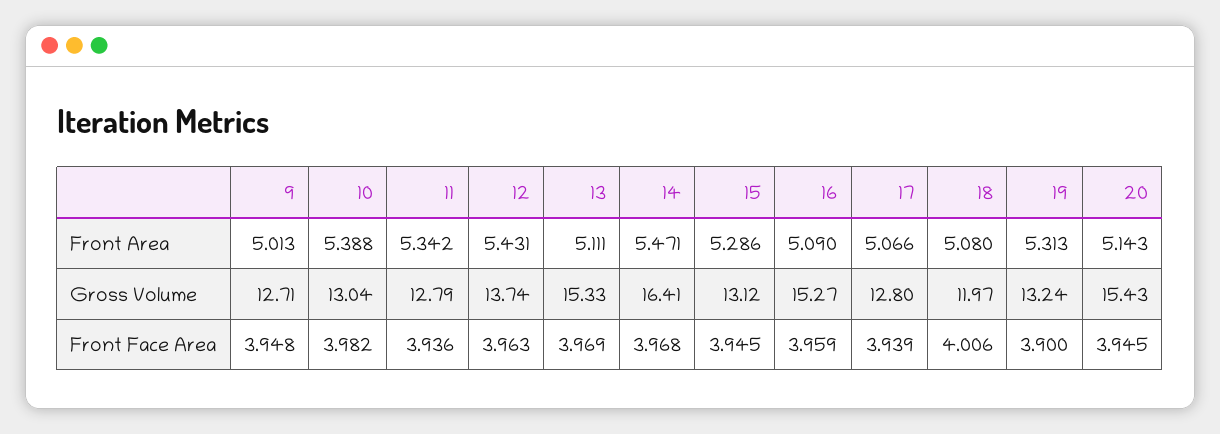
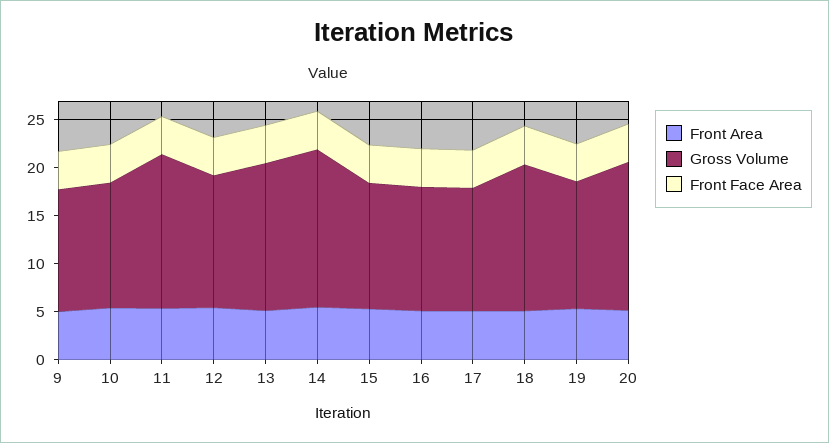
  {
    "Front Area": {
      "9": 5.013,
      "10": 5.388,
      "11": 5.342,
      "12": 5.431,
      "13": 5.111,
      "14": 5.471,
      "15": 5.286,
      "16": 5.09,
      "17": 5.066,
      "18": 5.08,
      "19": 5.313,
      "20": 5.143
    },
    "Gross Volume": {
      "9": 12.71,
      "10": 13.04,
-     "11": 12.79,
+     "11": 16,
      "12": 13.74,
      "13": 15.33,
      "14": 16.41,
      "15": 13.12,
-     "16": 15.27,
+     "16": 13,
      "17": 12.8,
-     "18": 11.97,
+     "18": 15,
      "19": 13.24,
      "20": 15.43
    },
    "Front Face Area": {
      "9": 3.948,
      "10": 3.982,
      "11": 3.936,
      "12": 3.963,
      "13": 3.969,
      "14": 3.968,
      "15": 3.945,
      "16": 3.959,
      "17": 3.939,
      "18": 4.006,
      "19": 3.9,
      "20": 3.945
    }
  }

